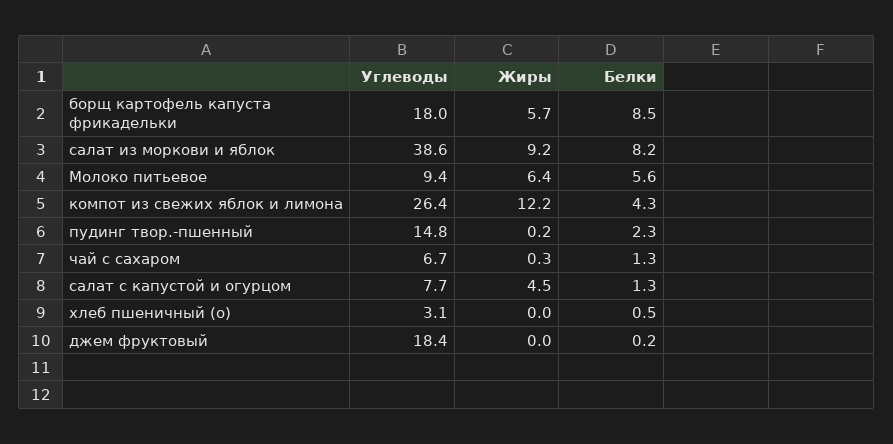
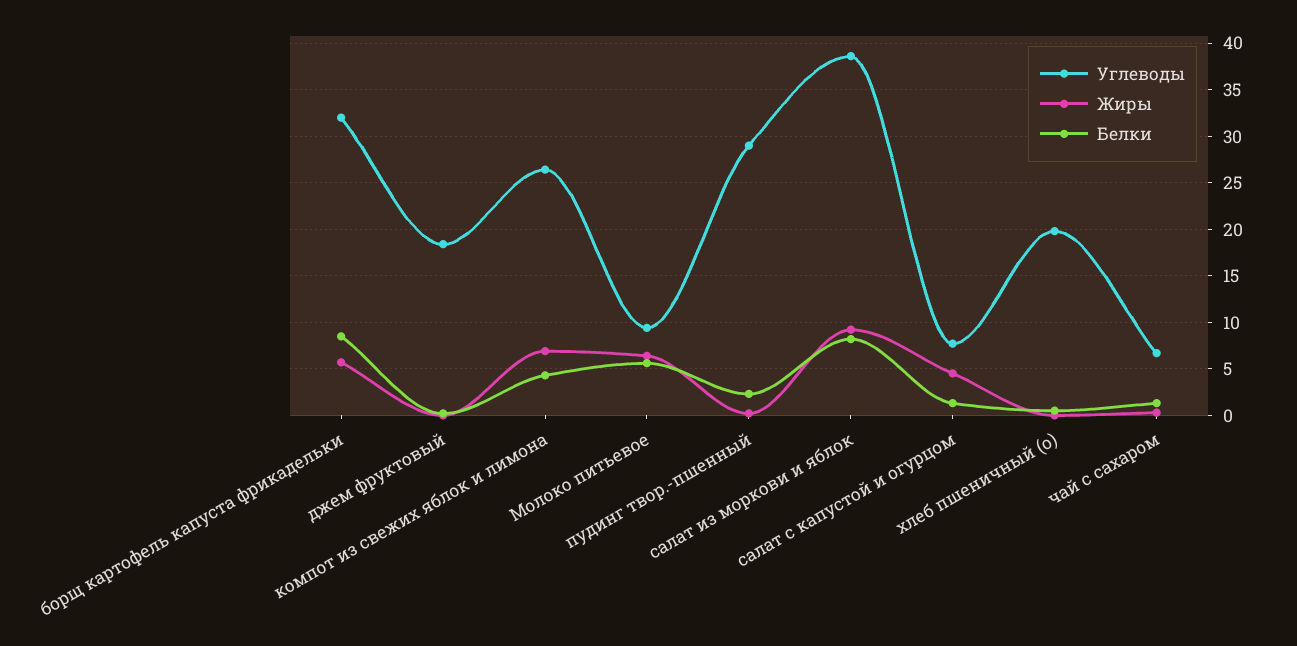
  {
    "Углеводы": {
-     "борщ картофель капуста фрикадельки": 18,
+     "борщ картофель капуста фрикадельки": 32,
      "салат из моркови и яблок": 38.6,
      "Молоко питьевое": 9.4,
      "компот из свежих яблок и лимона": 26.4,
-     "пудинг твор.-пшенный": 14.8,
+     "пудинг твор.-пшенный": 29,
      "чай с сахаром": 6.7,
      "салат с капустой и огурцом": 7.7,
-     "хлеб пшеничный (о)": 3.1,
+     "хлеб пшеничный (о)": 20,
      "джем фруктовый": 18.4
    },
    "Жиры": {
      "борщ картофель капуста фрикадельки": 5.7,
      "салат из моркови и яблок": 9.2,
      "Молоко питьевое": 6.4,
-     "компот из свежих яблок и лимона": 12.2,
+     "компот из свежих яблок и лимона": 7,
      "пудинг твор.-пшенный": 0.2,
      "чай с сахаром": 0.3,
      "салат с капустой и огурцом": 4.5,
      "хлеб пшеничный (о)": 0,
      "джем фруктовый": 0
    },
    "Белки": {
      "борщ картофель капуста фрикадельки": 8.5,
      "салат из моркови и яблок": 8.2,
      "Молоко питьевое": 5.6,
      "компот из свежих яблок и лимона": 4.3,
      "пудинг твор.-пшенный": 2.3,
      "чай с сахаром": 1.3,
      "салат с капустой и огурцом": 1.3,
      "хлеб пшеничный (о)": 0.5,
      "джем фруктовый": 0.2
    }
  }

